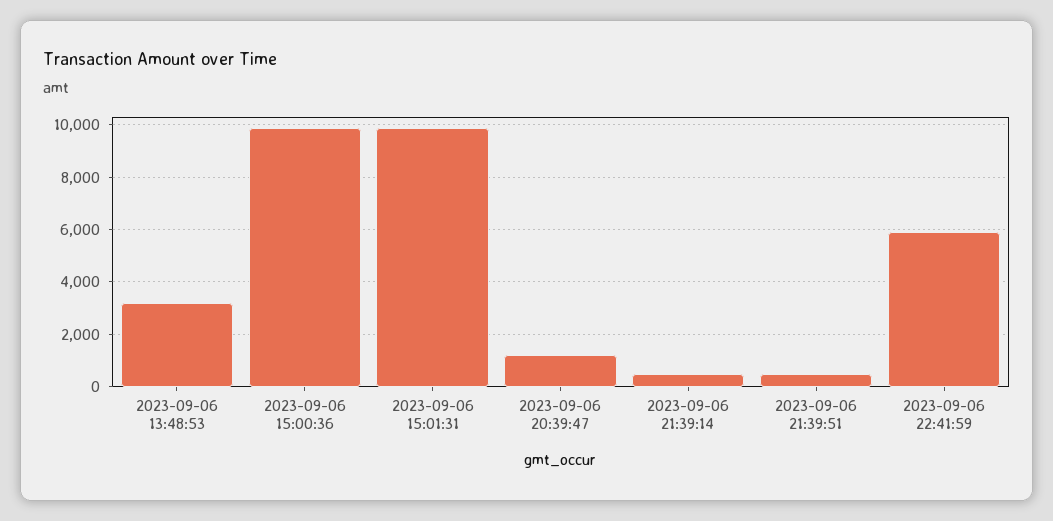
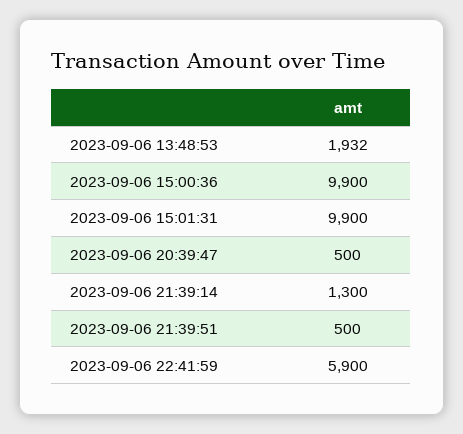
  {
-   "2023-09-06 13:48:53": 3250,
+   "2023-09-06 13:48:53": 1932,
    "2023-09-06 15:00:36": 9900,
    "2023-09-06 15:01:31": 9900,
-   "2023-09-06 20:39:47": 1250,
+   "2023-09-06 20:39:47": 500,
-   "2023-09-06 21:39:14": 500,
+   "2023-09-06 21:39:14": 1300,
    "2023-09-06 21:39:51": 500,
    "2023-09-06 22:41:59": 5900
  }

